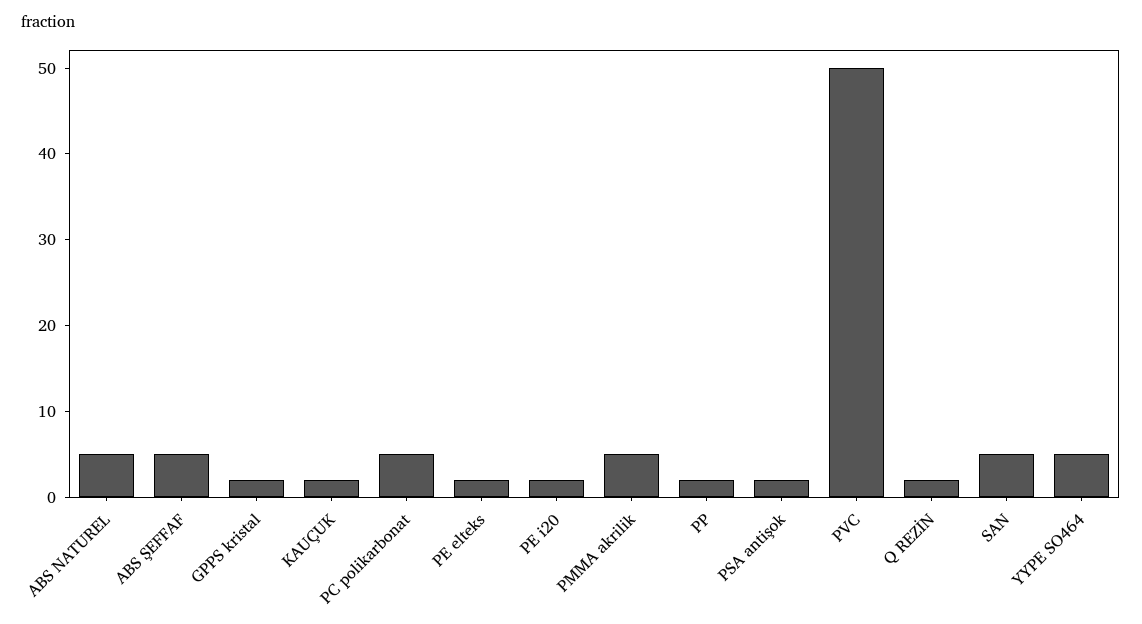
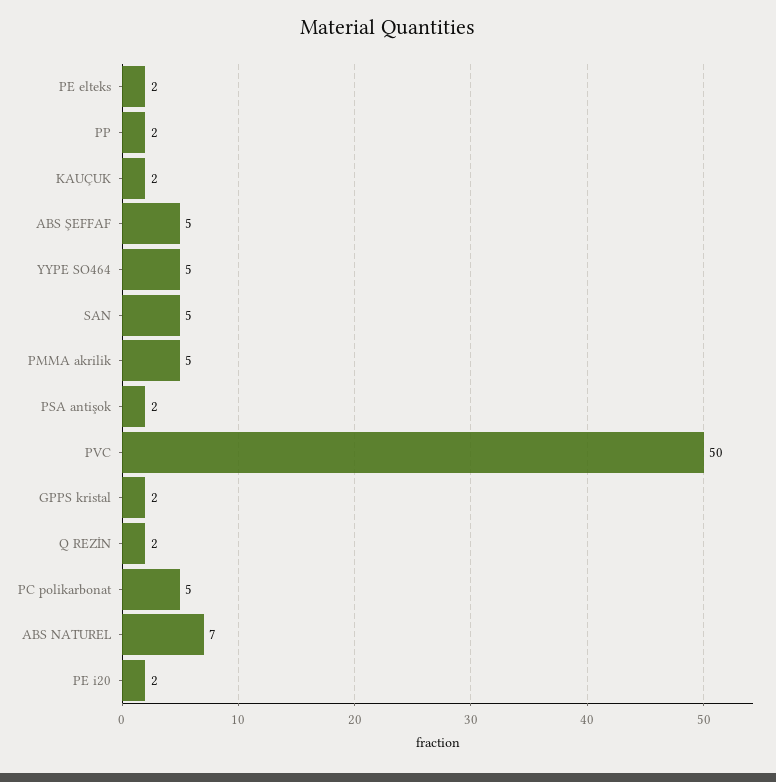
  {
-   "ABS NATUREL": 5,
+   "ABS NATUREL": 7,
    "ABS ŞEFFAF": 5,
    "GPPS kristal": 2,
    "KAUÇUK": 2,
    "PC polikarbonat": 5,
    "PE elteks": 2,
    "PE i20": 2,
    "PMMA akrilik": 5,
    "PP": 2,
    "PSA antişok": 2,
    "PVC": 50,
    "Q REZİN": 2,
    "SAN": 5,
    "YYPE SO464": 5
  }

